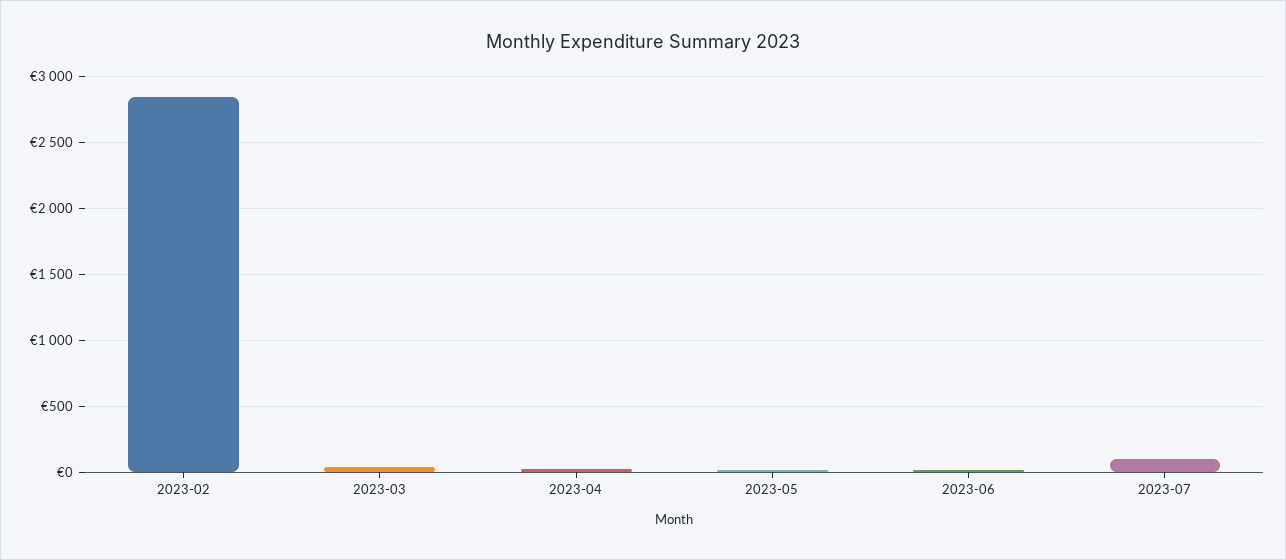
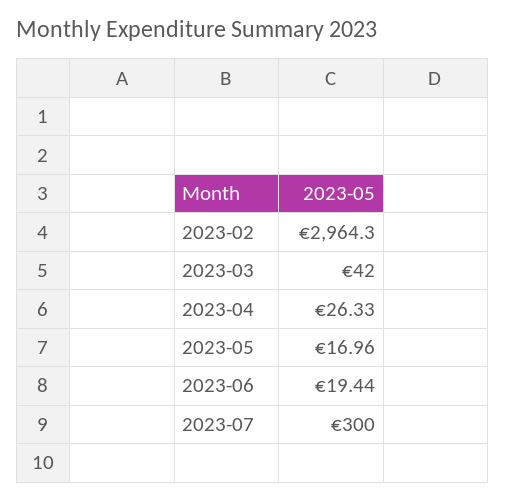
  {
-   "2023-02": 2850,
+   "2023-02": 2964.3,
    "2023-03": 42,
    "2023-04": 26.33,
    "2023-05": 16.96,
    "2023-06": 19.44,
-   "2023-07": 100
+   "2023-07": 300
  }

